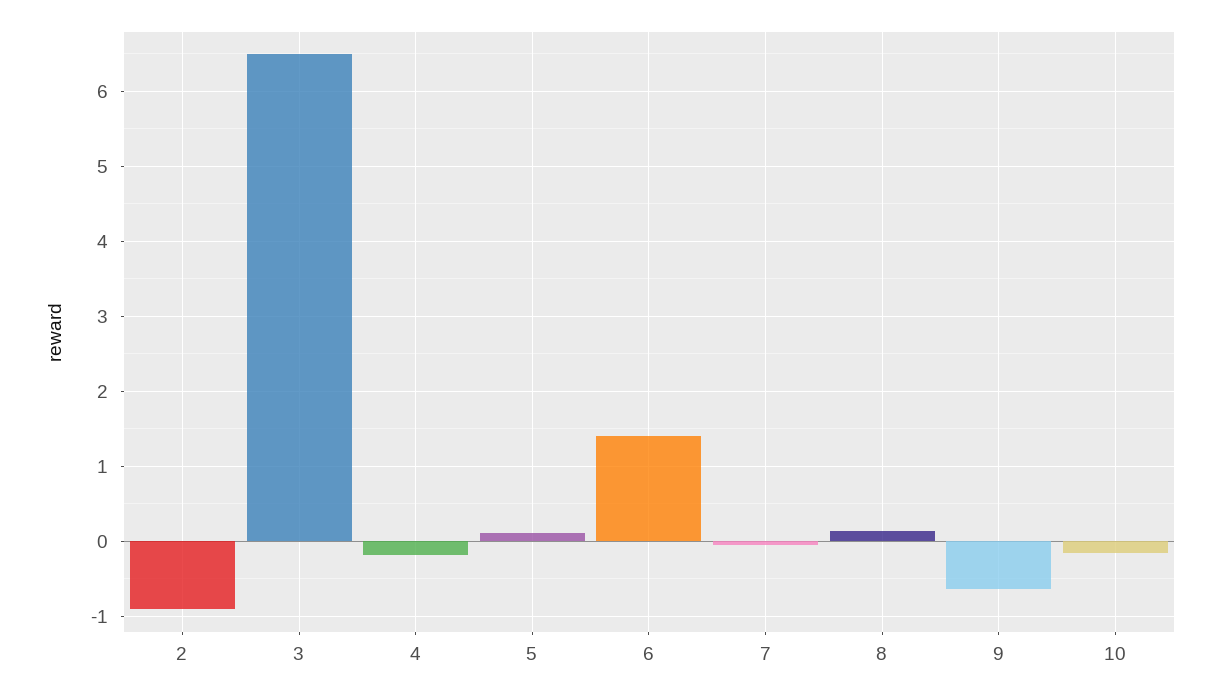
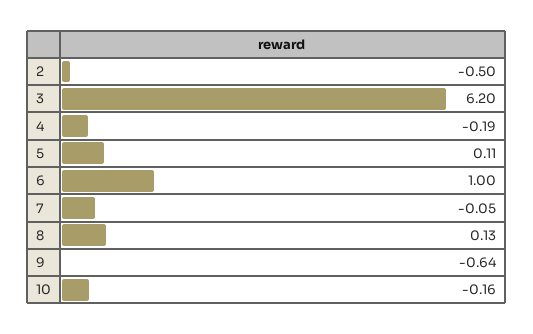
  {
-   "2": -0.9,
+   "2": -0.5,
-   "3": 6.5,
+   "3": 6.2,
    "4": -0.19,
    "5": 0.11,
-   "6": 1.4,
+   "6": 1,
    "7": -0.05,
    "8": 0.13,
    "9": -0.64,
    "10": -0.16
  }

